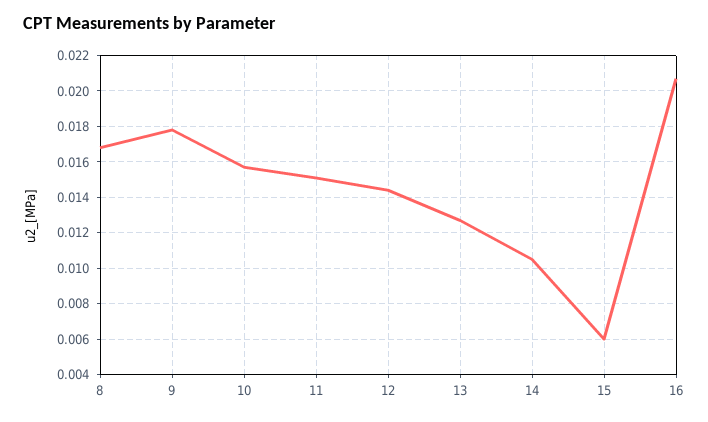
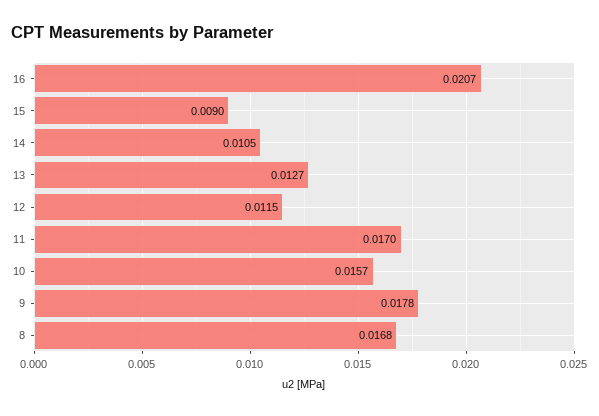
  {
    "8": 0.0168,
    "9": 0.0178,
    "10": 0.0157,
-   "11": 0.015,
+   "11": 0.017,
-   "12": 0.0145,
+   "12": 0.0115,
    "13": 0.0127,
    "14": 0.0105,
-   "15": 0.006,
+   "15": 0.009,
    "16": 0.0207
  }

